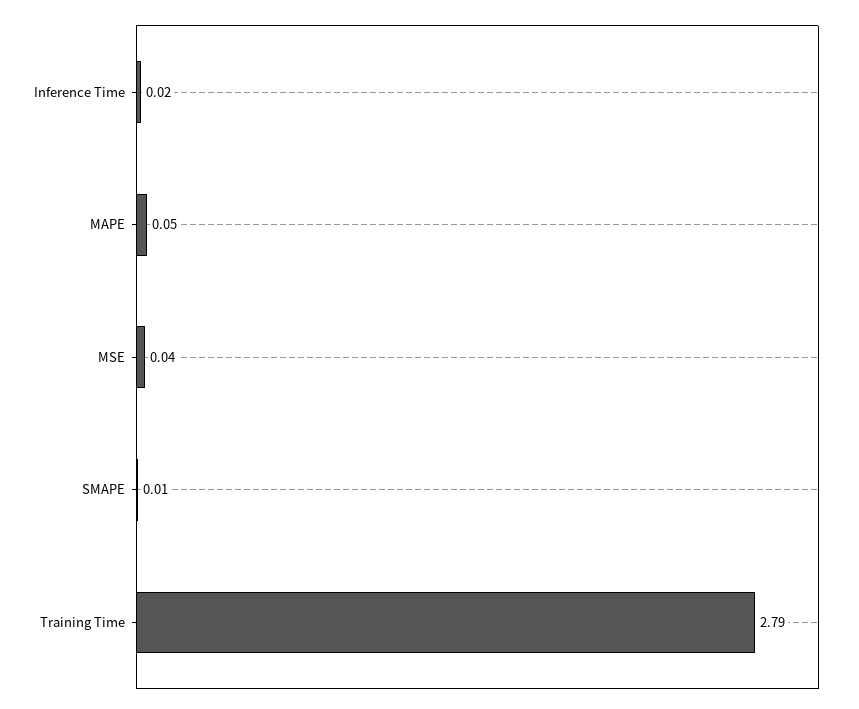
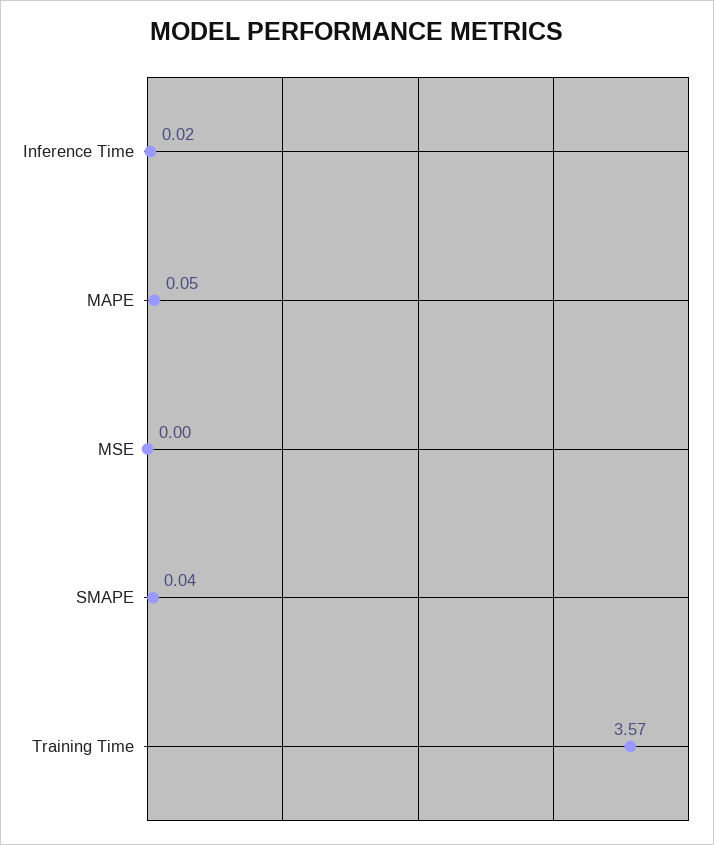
  {
    "Inference Time": 0.02,
    "MAPE": 0.05,
-   "MSE": 0.04,
+   "MSE": 0,
-   "SMAPE": 0.01,
+   "SMAPE": 0.04,
-   "Training Time": 2.79
+   "Training Time": 3.57
  }

